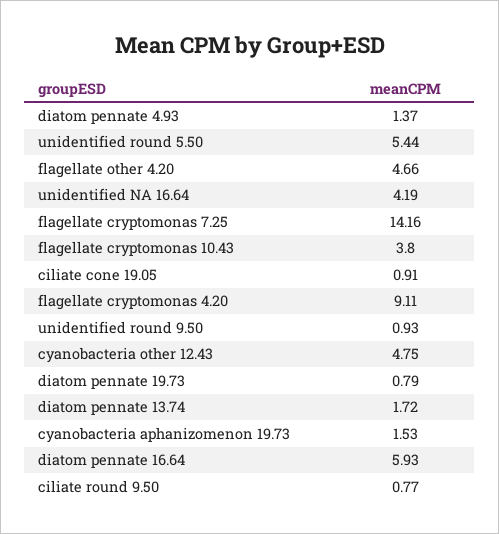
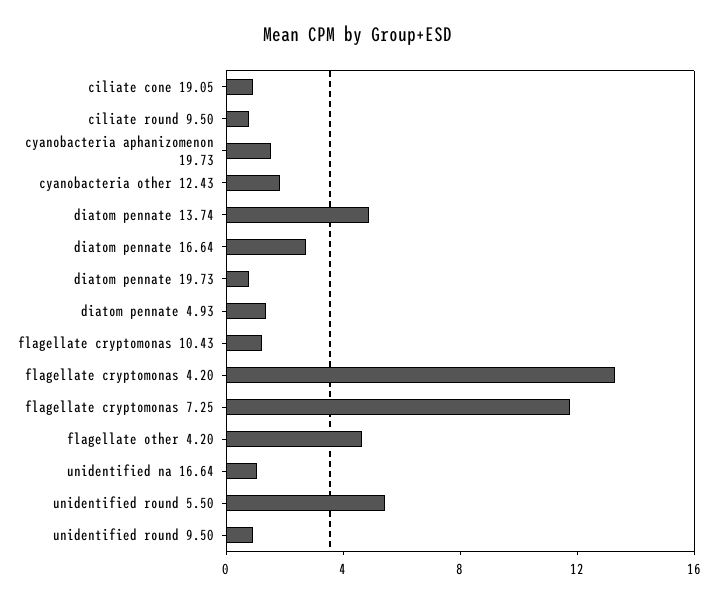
  {
    "diatom pennate 4.93": 1.37,
    "unidentified round 5.50": 5.44,
    "flagellate other 4.20": 4.66,
-   "unidentified NA 16.64": 4.19,
+   "unidentified NA 16.64": 1,
-   "flagellate cryptomonas 7.25": 14.16,
+   "flagellate cryptomonas 7.25": 12,
-   "flagellate cryptomonas 10.43": 3.8,
+   "flagellate cryptomonas 10.43": 1,
    "ciliate cone 19.05": 0.91,
-   "flagellate cryptomonas 4.20": 9.11,
+   "flagellate cryptomonas 4.20": 13,
    "unidentified round 9.50": 0.93,
-   "cyanobacteria other 12.43": 4.75,
+   "cyanobacteria other 12.43": 2,
    "diatom pennate 19.73": 0.79,
-   "diatom pennate 13.74": 1.72,
+   "diatom pennate 13.74": 5,
    "cyanobacteria aphanizomenon 19.73": 1.53,
-   "diatom pennate 16.64": 5.93,
+   "diatom pennate 16.64": 3,
    "ciliate round 9.50": 0.77
  }

